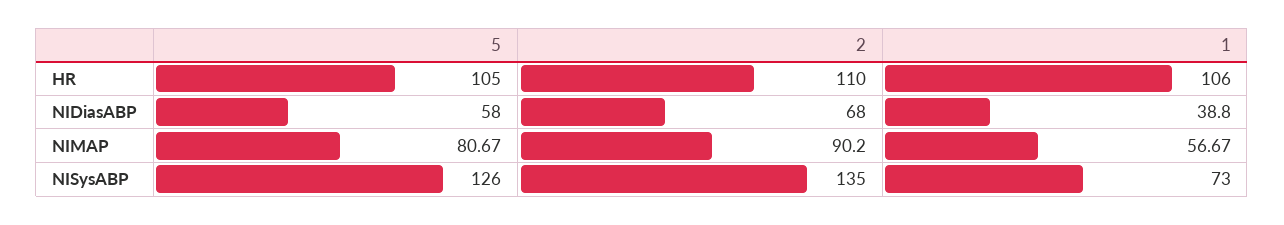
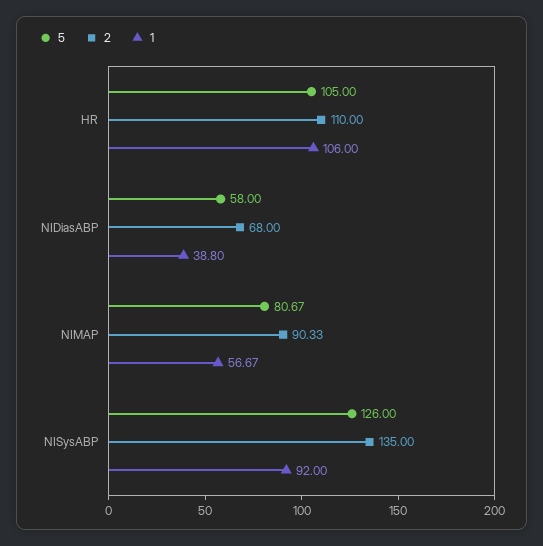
  {
    "5": {
      "HR": 105,
      "NIDiasABP": 58,
      "NIMAP": 80.67,
      "NISysABP": 126
    },
    "2": {
      "HR": 110,
      "NIDiasABP": 68,
-     "NIMAP": 90.2,
+     "NIMAP": 90.33,
      "NISysABP": 135
    },
    "1": {
      "HR": 106,
      "NIDiasABP": 38.8,
      "NIMAP": 56.67,
-     "NISysABP": 73
+     "NISysABP": 92
    }
  }

